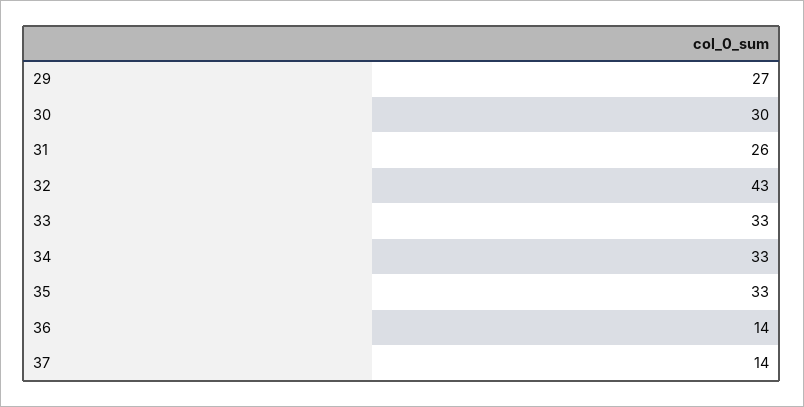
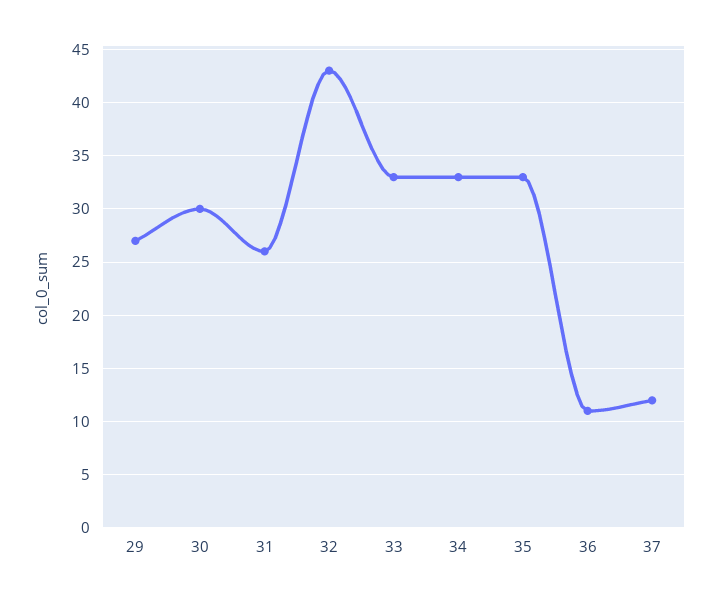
  {
    "29": 27,
    "30": 30,
    "31": 26,
    "32": 43,
    "33": 33,
    "34": 33,
    "35": 33,
-   "36": 14,
+   "36": 11,
-   "37": 14
+   "37": 12
  }

